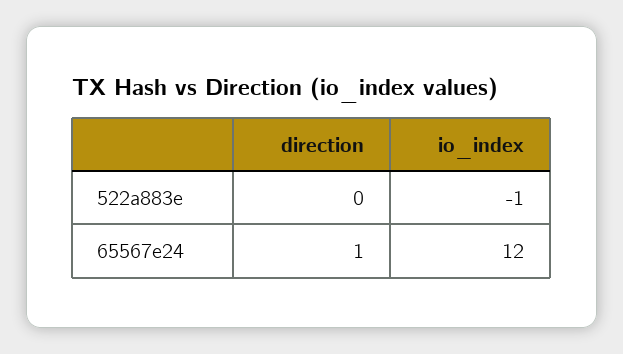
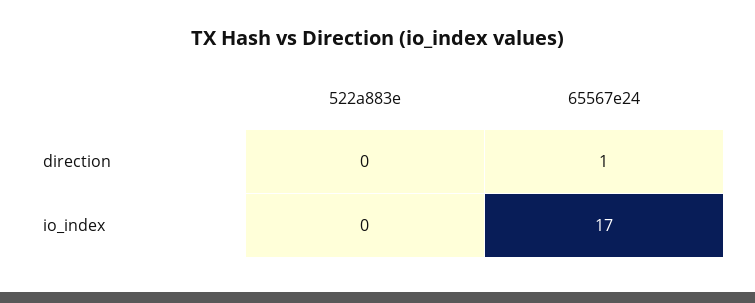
  {
    "direction": {
      "522a883e": 0,
      "65567e24": 1
    },
    "io_index": {
-     "522a883e": -1,
+     "522a883e": 0,
-     "65567e24": 12
+     "65567e24": 17
    }
  }

